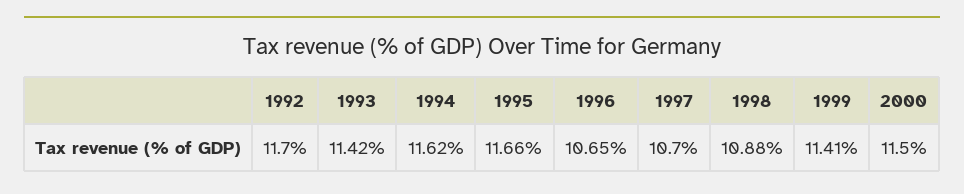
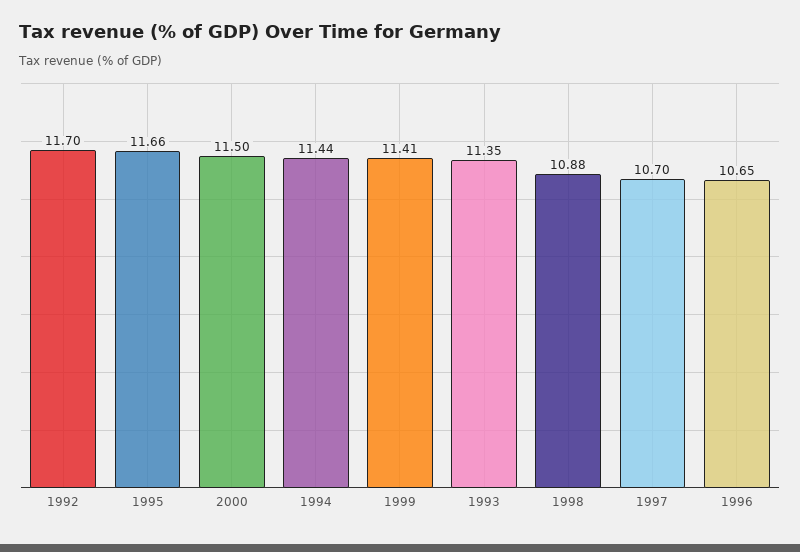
  {
    "1992": 11.7,
-   "1993": 11.42,
+   "1993": 11.35,
-   "1994": 11.62,
+   "1994": 11.44,
    "1995": 11.66,
    "1996": 10.65,
    "1997": 10.7,
    "1998": 10.88,
    "1999": 11.41,
    "2000": 11.5
  }

